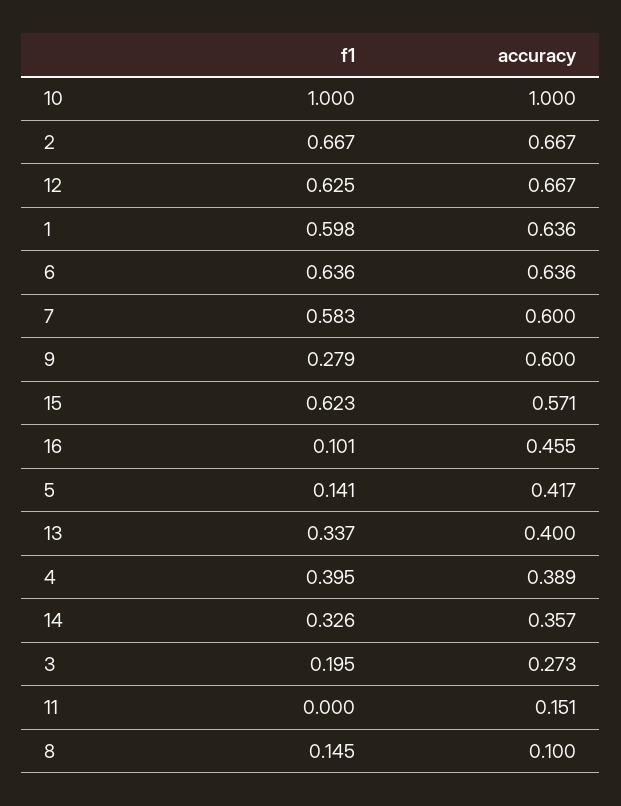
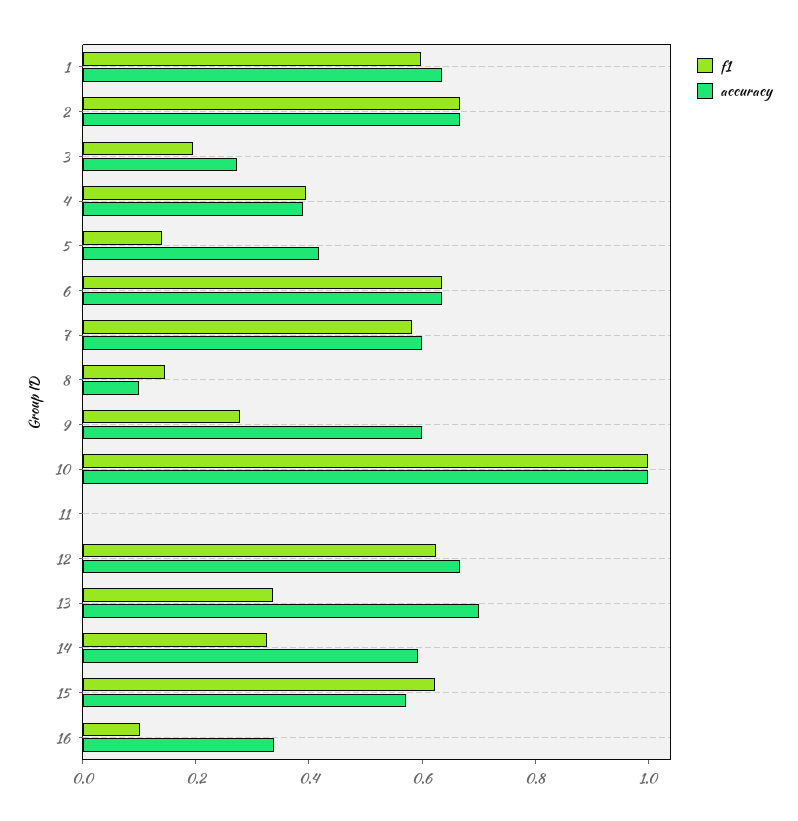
  {
    "f1": {
      "10": 1,
      "2": 0.667,
      "12": 0.625,
      "1": 0.598,
      "6": 0.636,
      "7": 0.583,
      "9": 0.279,
      "15": 0.623,
      "16": 0.101,
      "5": 0.141,
      "13": 0.337,
      "4": 0.395,
      "14": 0.326,
      "3": 0.195,
      "11": 0,
      "8": 0.145
    },
    "accuracy": {
      "10": 1,
      "2": 0.667,
      "12": 0.667,
      "1": 0.636,
      "6": 0.636,
      "7": 0.6,
      "9": 0.6,
      "15": 0.571,
-     "16": 0.455,
+     "16": 0.35,
      "5": 0.417,
-     "13": 0.4,
+     "13": 0.7,
      "4": 0.389,
-     "14": 0.357,
+     "14": 0.6,
      "3": 0.273,
-     "11": 0.151,
+     "11": 0,
      "8": 0.1
    }
  }

